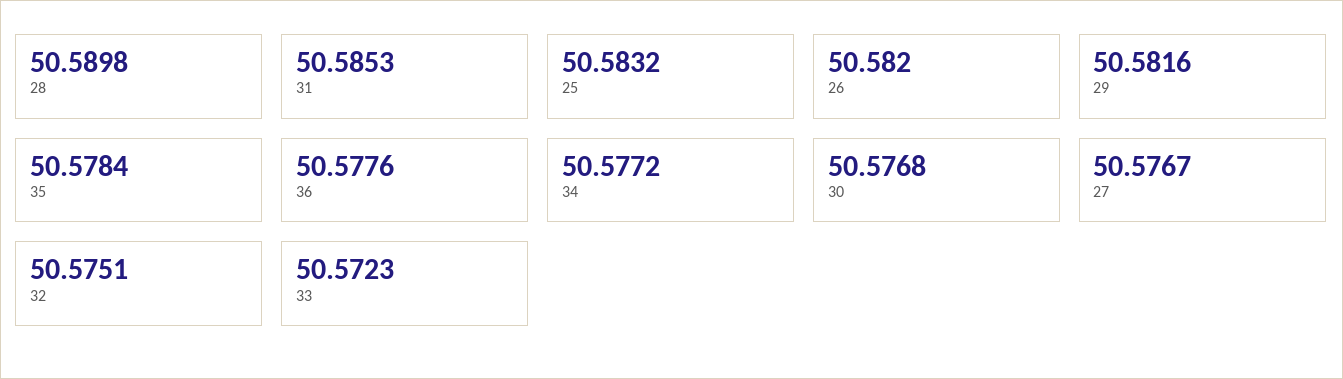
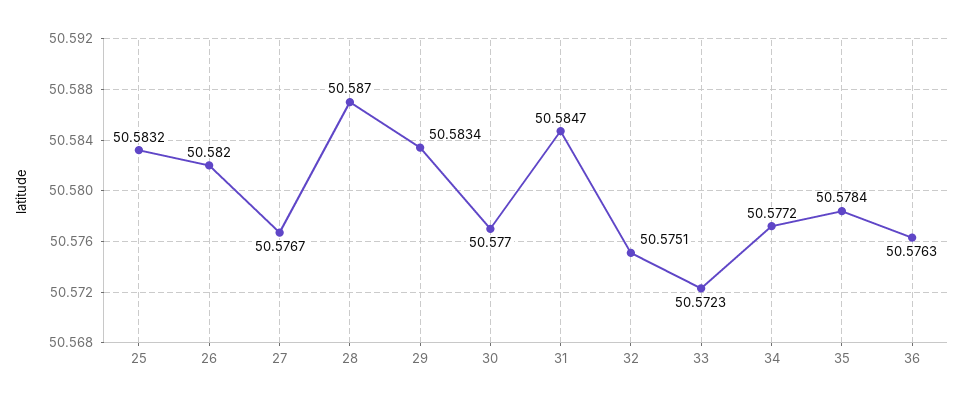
  {
-   "28": 50.5898,
+   "28": 50.587,
-   "31": 50.5853,
+   "31": 50.5847,
    "25": 50.5832,
    "26": 50.582,
-   "29": 50.5816,
+   "29": 50.5834,
    "35": 50.5784,
-   "36": 50.5776,
+   "36": 50.5763,
    "34": 50.5772,
-   "30": 50.5768,
+   "30": 50.577,
    "27": 50.5767,
    "32": 50.5751,
    "33": 50.5723
  }

